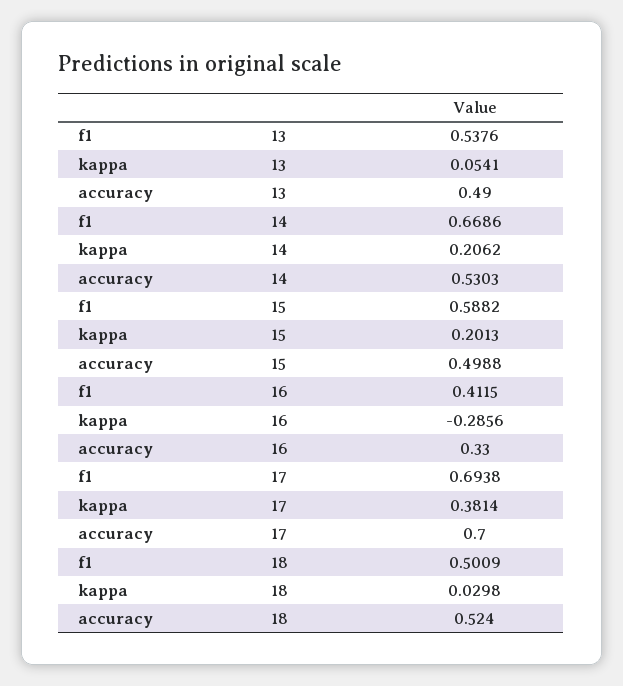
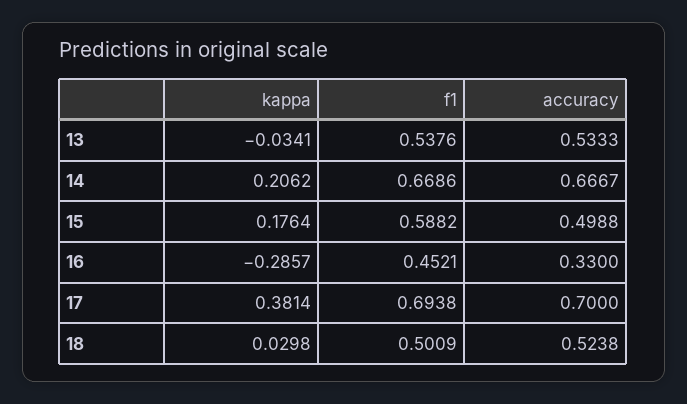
  {
    "f1": {
      "13": 0.5376,
      "14": 0.6686,
      "15": 0.5882,
-     "16": 0.4115,
+     "16": 0.4521,
      "17": 0.6938,
      "18": 0.5009
    },
    "kappa": {
-     "13": 0.0541,
+     "13": -0.0341,
      "14": 0.2062,
-     "15": 0.2013,
+     "15": 0.1764,
-     "16": -0.2856,
+     "16": -0.2857,
      "17": 0.3814,
      "18": 0.0298
    },
    "accuracy": {
-     "13": 0.49,
+     "13": 0.5333,
-     "14": 0.5303,
+     "14": 0.6667,
      "15": 0.4988,
      "16": 0.33,
      "17": 0.7,
-     "18": 0.524
+     "18": 0.5238
    }
  }

